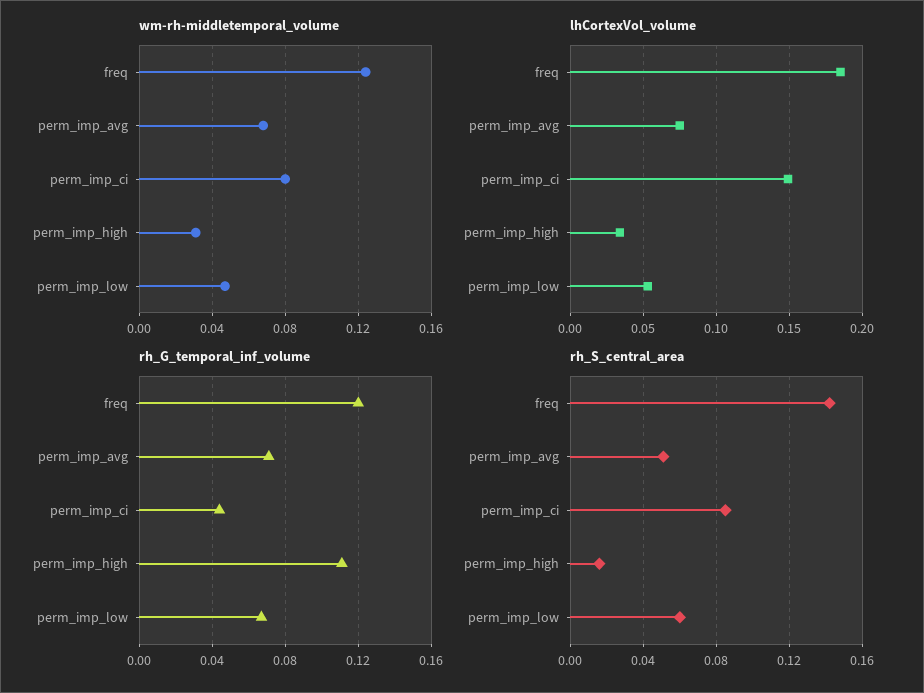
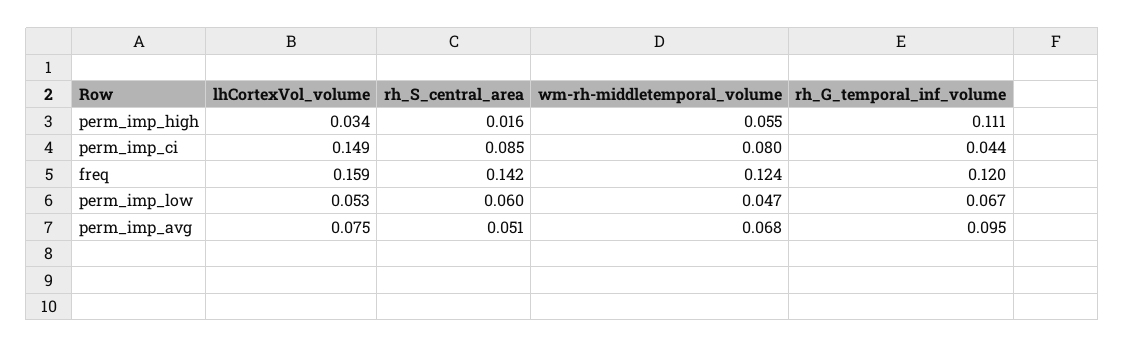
  {
    "wm-rh-middletemporal_volume": {
      "freq": 0.124,
      "perm_imp_avg": 0.068,
      "perm_imp_ci": 0.08,
-     "perm_imp_high": 0.03,
+     "perm_imp_high": 0.055,
      "perm_imp_low": 0.047
    },
    "lhCortexVol_volume": {
-     "freq": 0.185,
+     "freq": 0.159,
      "perm_imp_avg": 0.075,
      "perm_imp_ci": 0.149,
      "perm_imp_high": 0.034,
      "perm_imp_low": 0.053
    },
    "rh_G_temporal_inf_volume": {
      "freq": 0.12,
-     "perm_imp_avg": 0.07,
+     "perm_imp_avg": 0.095,
      "perm_imp_ci": 0.044,
      "perm_imp_high": 0.111,
      "perm_imp_low": 0.067
    },
    "rh_S_central_area": {
      "freq": 0.142,
      "perm_imp_avg": 0.051,
      "perm_imp_ci": 0.085,
      "perm_imp_high": 0.016,
      "perm_imp_low": 0.06
    }
  }

